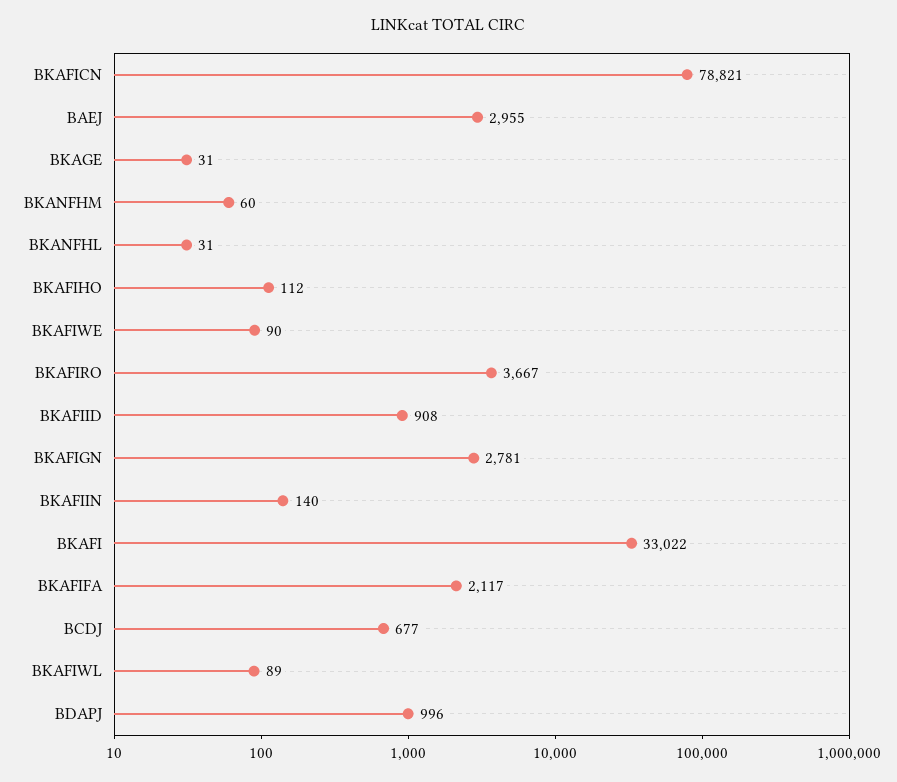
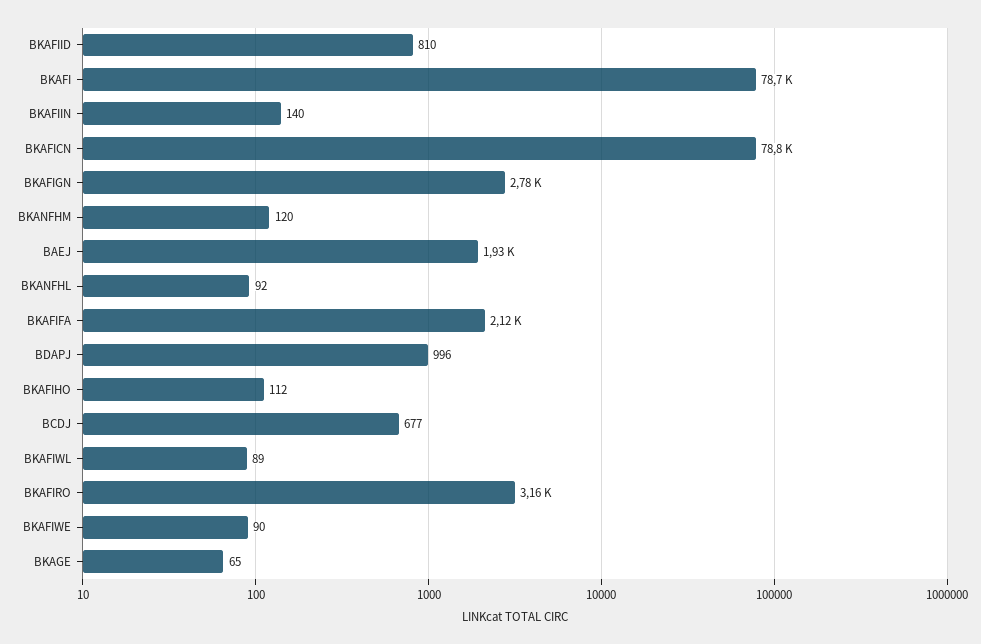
  {
    "BKAFICN": 78821,
-   "BAEJ": 2955,
+   "BAEJ": 1930,
-   "BKAGE": 31,
+   "BKAGE": 65,
-   "BKANFHM": 60,
+   "BKANFHM": 120,
-   "BKANFHL": 31,
+   "BKANFHL": 92,
    "BKAFIHO": 112,
    "BKAFIWE": 90,
-   "BKAFIRO": 3667,
+   "BKAFIRO": 3160,
-   "BKAFIID": 908,
+   "BKAFIID": 810,
    "BKAFIGN": 2781,
    "BKAFIIN": 140,
-   "BKAFI": 33022,
+   "BKAFI": 78700,
    "BKAFIFA": 2117,
    "BCDJ": 677,
    "BKAFIWL": 89,
    "BDAPJ": 996
  }

